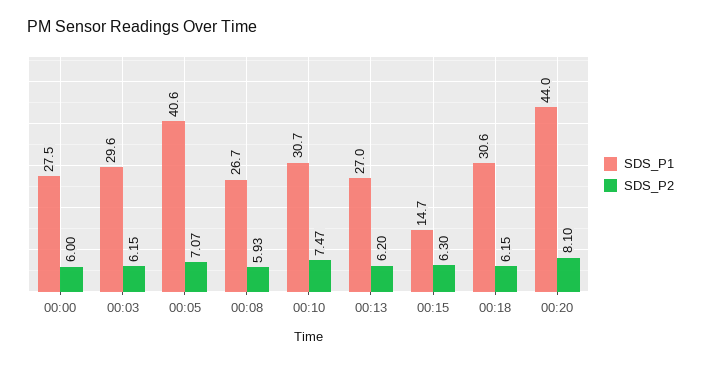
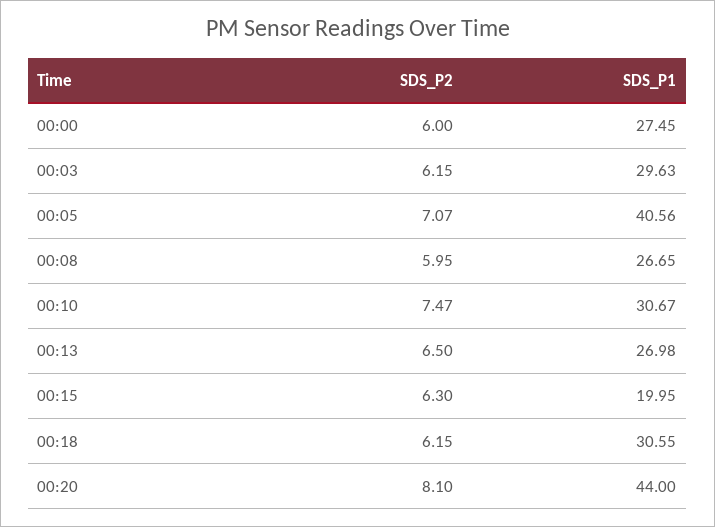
  {
    "SDS_P1": {
      "00:00": 27.45,
      "00:03": 29.63,
      "00:05": 40.56,
      "00:08": 26.65,
      "00:10": 30.67,
      "00:13": 26.98,
-     "00:15": 14.7,
+     "00:15": 19.95,
      "00:18": 30.55,
      "00:20": 44
    },
    "SDS_P2": {
      "00:00": 6,
      "00:03": 6.15,
      "00:05": 7.07,
-     "00:08": 5.93,
+     "00:08": 5.95,
      "00:10": 7.47,
-     "00:13": 6.2,
+     "00:13": 6.5,
      "00:15": 6.3,
      "00:18": 6.15,
      "00:20": 8.1
    }
  }

